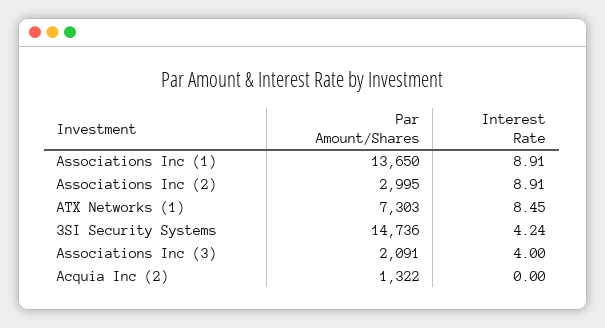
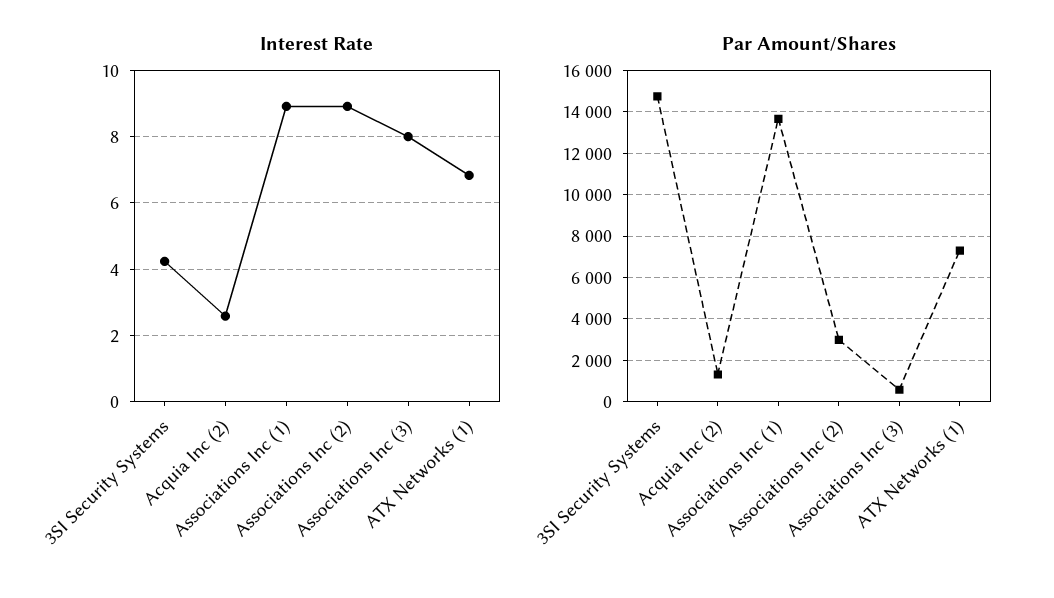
  {
    "Par Amount/Shares": {
      "Associations Inc (1)": 13650,
      "Associations Inc (2)": 2995,
      "ATX Networks (1)": 7303,
      "3SI Security Systems": 14736,
-     "Associations Inc (3)": 2091,
+     "Associations Inc (3)": 500,
      "Acquia Inc (2)": 1322
    },
    "Interest Rate": {
      "Associations Inc (1)": 8.91,
      "Associations Inc (2)": 8.91,
-     "ATX Networks (1)": 8.45,
+     "ATX Networks (1)": 6.8,
      "3SI Security Systems": 4.24,
-     "Associations Inc (3)": 4,
+     "Associations Inc (3)": 8,
-     "Acquia Inc (2)": 0
+     "Acquia Inc (2)": 2.6
    }
  }

